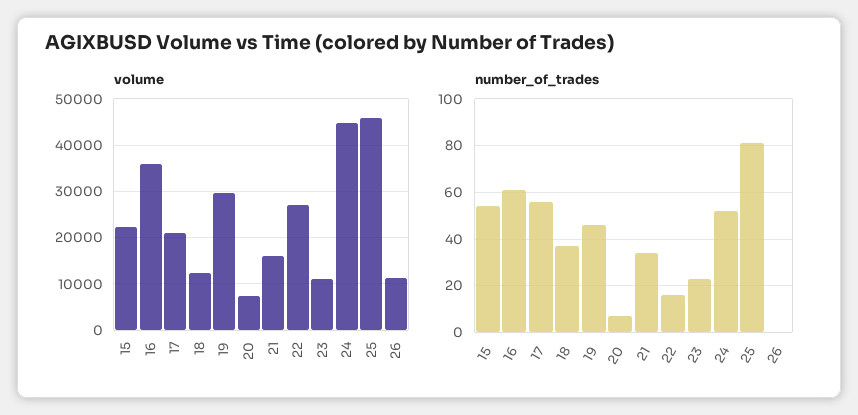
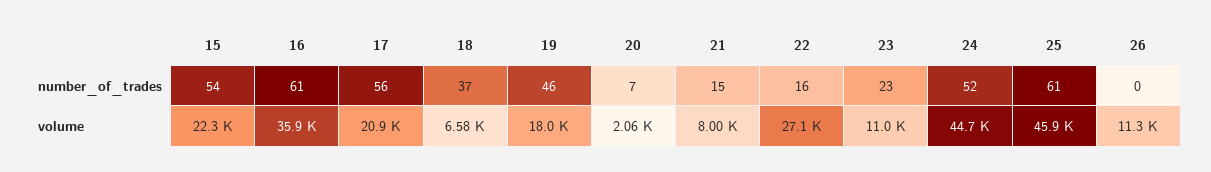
  {
    "volume": {
      "15": 22300,
      "16": 35900,
      "17": 20900,
-     "18": 12000,
+     "18": 6580,
-     "19": 30000,
+     "19": 18000,
-     "20": 8000,
+     "20": 2060,
-     "21": 16000,
+     "21": 8000,
      "22": 27100,
      "23": 11000,
      "24": 44700,
      "25": 45900,
      "26": 11300
    },
    "number_of_trades": {
      "15": 54,
      "16": 61,
      "17": 56,
      "18": 37,
      "19": 46,
      "20": 7,
-     "21": 35,
+     "21": 15,
      "22": 16,
      "23": 23,
      "24": 52,
-     "25": 80,
+     "25": 61,
      "26": 0
    }
  }

